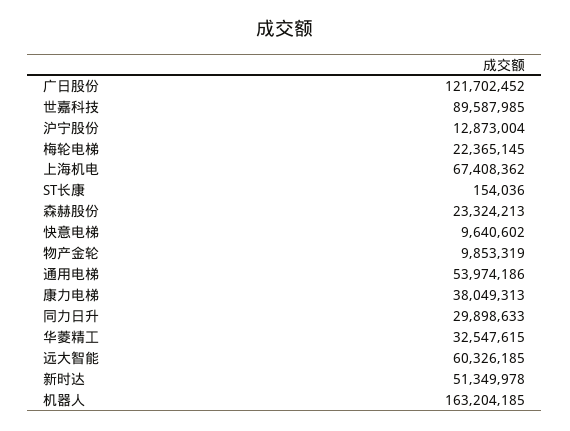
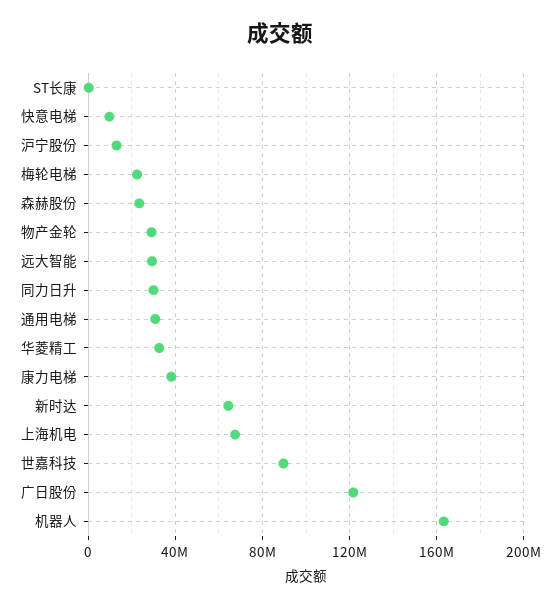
  {
    "广日股份": 121702452,
    "世嘉科技": 89587985,
    "沪宁股份": 12873004,
    "梅轮电梯": 22365145,
    "上海机电": 67408362,
    "ST长康": 154036,
    "森赫股份": 23324213,
    "快意电梯": 9640602,
-   "物产金轮": 9853319,
+   "物产金轮": 30000000,
-   "通用电梯": 53974186,
+   "通用电梯": 30000000,
    "康力电梯": 38049313,
    "同力日升": 29898633,
    "华菱精工": 32547615,
-   "远大智能": 60326185,
+   "远大智能": 30000000,
-   "新时达": 51349978,
+   "新时达": 65000000,
    "机器人": 163204185
  }

